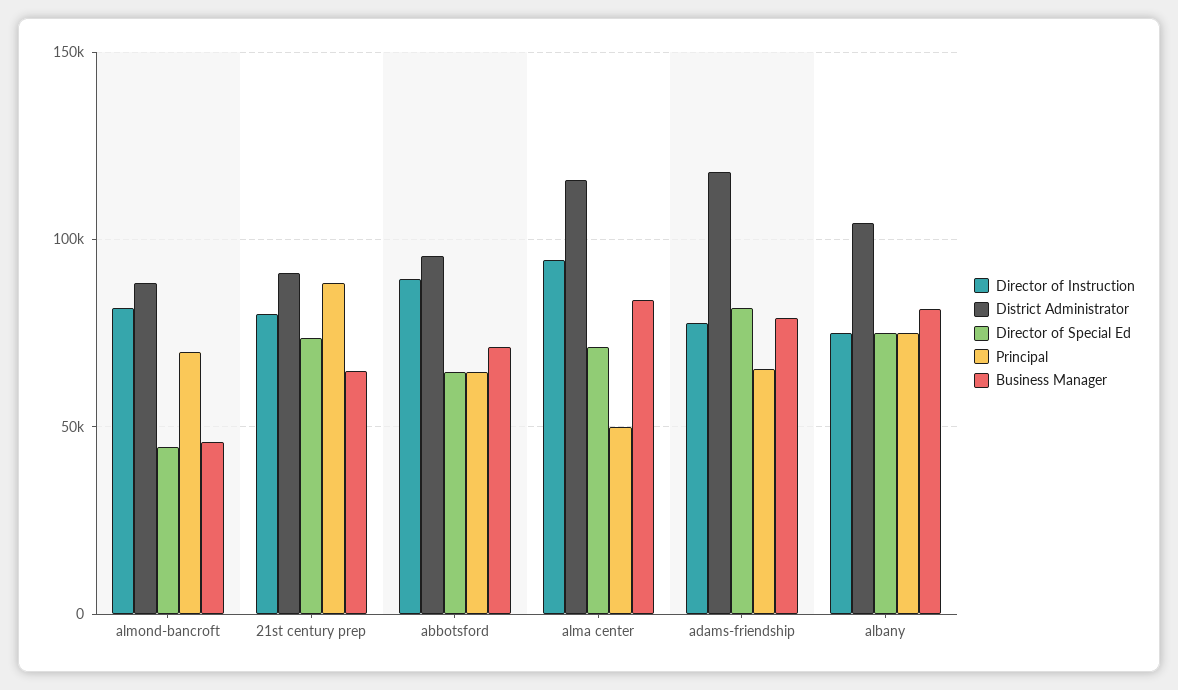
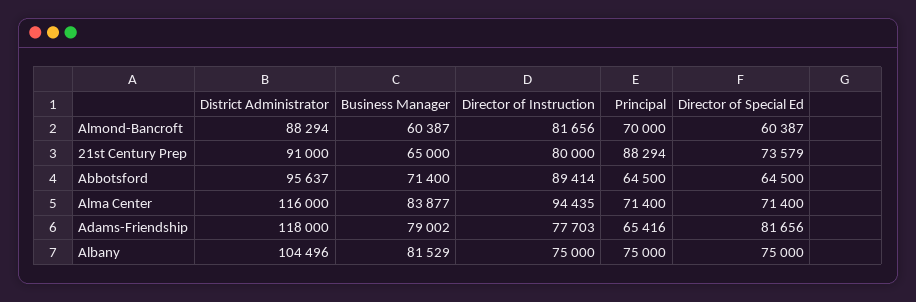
  {
    "Director of Instruction": {
      "almond-bancroft": 81656,
      "21st century prep": 80000,
      "abbotsford": 89414,
      "alma center": 94435,
      "adams-friendship": 77703,
      "albany": 75000
    },
    "District Administrator": {
      "almond-bancroft": 88294,
      "21st century prep": 91000,
      "abbotsford": 95637,
      "alma center": 116000,
      "adams-friendship": 118000,
      "albany": 104496
    },
    "Director of Special Ed": {
-     "almond-bancroft": 45000,
+     "almond-bancroft": 60387,
      "21st century prep": 73579,
      "abbotsford": 64500,
      "alma center": 71400,
      "adams-friendship": 81656,
      "albany": 75000
    },
    "Principal": {
      "almond-bancroft": 70000,
      "21st century prep": 88294,
      "abbotsford": 64500,
-     "alma center": 50000,
+     "alma center": 71400,
      "adams-friendship": 65416,
      "albany": 75000
    },
    "Business Manager": {
-     "almond-bancroft": 45000,
+     "almond-bancroft": 60387,
      "21st century prep": 65000,
      "abbotsford": 71400,
      "alma center": 83877,
      "adams-friendship": 79002,
      "albany": 81529
    }
  }

